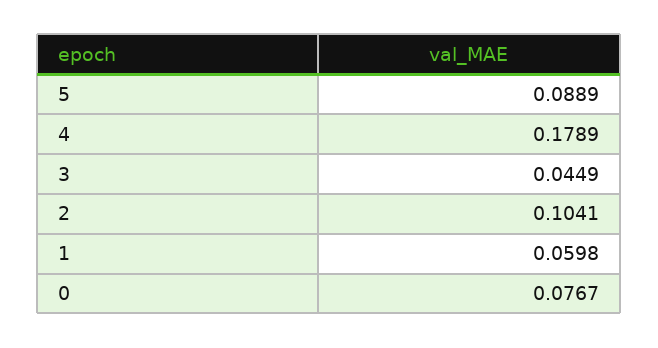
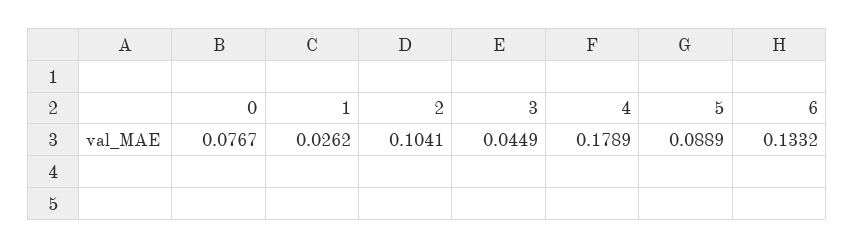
  {
    "5": 0.0889,
    "4": 0.1789,
    "3": 0.0449,
    "2": 0.1041,
-   "1": 0.0598,
+   "1": 0.0262,
-   "0": 0.0767
+   "0": 0.0767,
+   "6": 0.1332
  }

